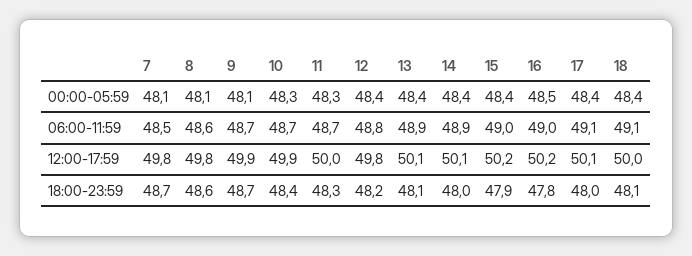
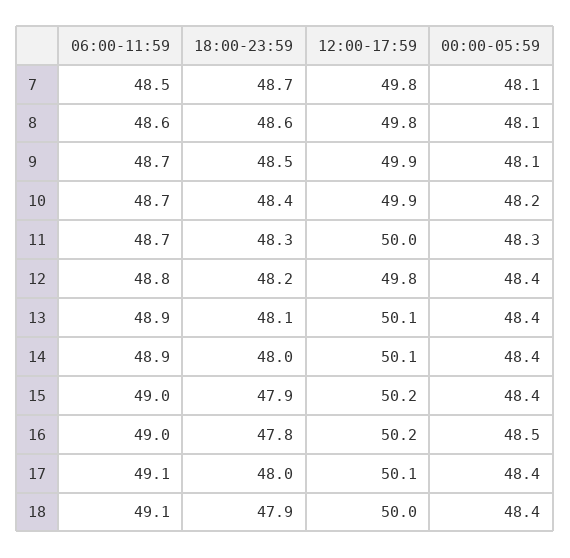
  {
    "7": {
      "00:00-05:59": 48.1,
      "06:00-11:59": 48.5,
      "12:00-17:59": 49.8,
      "18:00-23:59": 48.7
    },
    "8": {
      "00:00-05:59": 48.1,
      "06:00-11:59": 48.6,
      "12:00-17:59": 49.8,
      "18:00-23:59": 48.6
    },
    "9": {
      "00:00-05:59": 48.1,
      "06:00-11:59": 48.7,
      "12:00-17:59": 49.9,
-     "18:00-23:59": 48.7
+     "18:00-23:59": 48.5
    },
    "10": {
-     "00:00-05:59": 48.3,
+     "00:00-05:59": 48.2,
      "06:00-11:59": 48.7,
      "12:00-17:59": 49.9,
      "18:00-23:59": 48.4
    },
    "11": {
      "00:00-05:59": 48.3,
      "06:00-11:59": 48.7,
      "12:00-17:59": 50,
      "18:00-23:59": 48.3
    },
    "12": {
      "00:00-05:59": 48.4,
      "06:00-11:59": 48.8,
      "12:00-17:59": 49.8,
      "18:00-23:59": 48.2
    },
    "13": {
      "00:00-05:59": 48.4,
      "06:00-11:59": 48.9,
      "12:00-17:59": 50.1,
      "18:00-23:59": 48.1
    },
    "14": {
      "00:00-05:59": 48.4,
      "06:00-11:59": 48.9,
      "12:00-17:59": 50.1,
      "18:00-23:59": 48
    },
    "15": {
      "00:00-05:59": 48.4,
      "06:00-11:59": 49,
      "12:00-17:59": 50.2,
      "18:00-23:59": 47.9
    },
    "16": {
      "00:00-05:59": 48.5,
      "06:00-11:59": 49,
      "12:00-17:59": 50.2,
      "18:00-23:59": 47.8
    },
    "17": {
      "00:00-05:59": 48.4,
      "06:00-11:59": 49.1,
      "12:00-17:59": 50.1,
      "18:00-23:59": 48
    },
    "18": {
      "00:00-05:59": 48.4,
      "06:00-11:59": 49.1,
      "12:00-17:59": 50,
-     "18:00-23:59": 48.1
+     "18:00-23:59": 47.9
    }
  }

